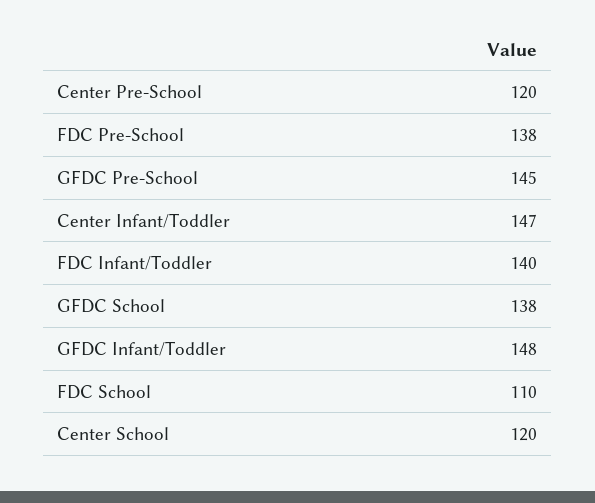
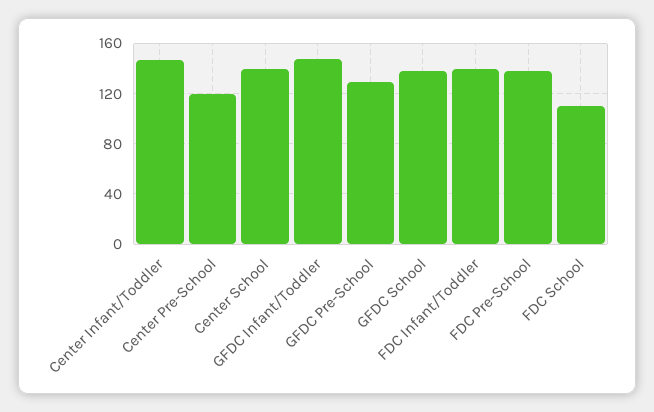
  {
    "Center Pre-School": 120,
    "FDC Pre-School": 138,
-   "GFDC Pre-School": 145,
+   "GFDC Pre-School": 130,
    "Center Infant/Toddler": 147,
    "FDC Infant/Toddler": 140,
    "GFDC School": 138,
    "GFDC Infant/Toddler": 148,
    "FDC School": 110,
-   "Center School": 120
+   "Center School": 140
  }

